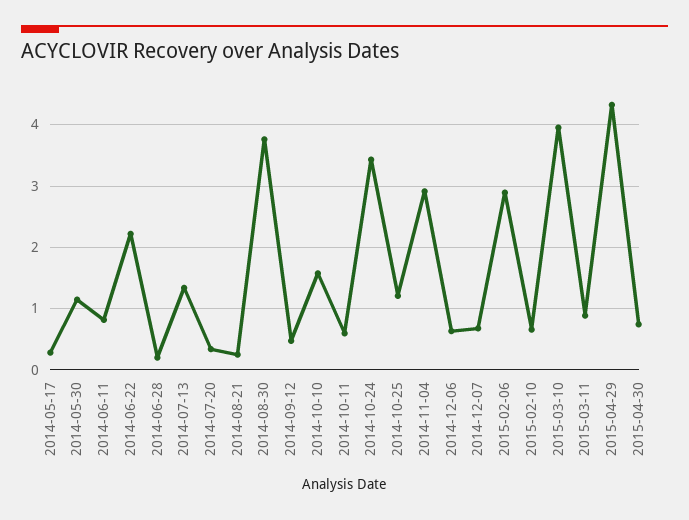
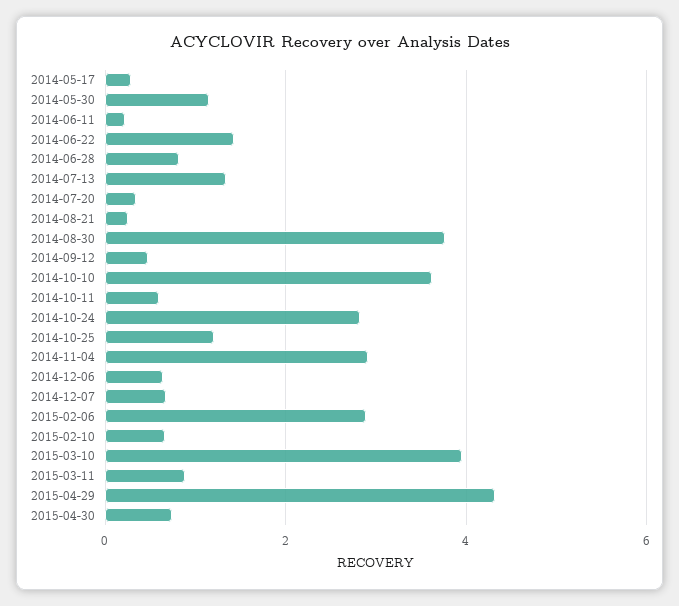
  {
    "2014-05-17": 0.3,
    "2014-05-30": 1.1,
-   "2014-06-11": 0.8,
+   "2014-06-11": 0.2,
-   "2014-06-22": 2.2,
+   "2014-06-22": 1.4,
-   "2014-06-28": 0.2,
+   "2014-06-28": 0.8,
    "2014-07-13": 1.3,
    "2014-07-20": 0.3,
    "2014-08-21": 0.2,
    "2014-08-30": 3.8,
    "2014-09-12": 0.5,
-   "2014-10-10": 1.6,
+   "2014-10-10": 3.6,
    "2014-10-11": 0.6,
-   "2014-10-24": 3.4,
+   "2014-10-24": 2.8,
    "2014-10-25": 1.2,
    "2014-11-04": 2.9,
    "2014-12-06": 0.6,
    "2014-12-07": 0.7,
    "2015-02-06": 2.9,
    "2015-02-10": 0.7,
    "2015-03-10": 4,
    "2015-03-11": 0.9,
    "2015-04-29": 4.3,
    "2015-04-30": 0.7
  }

